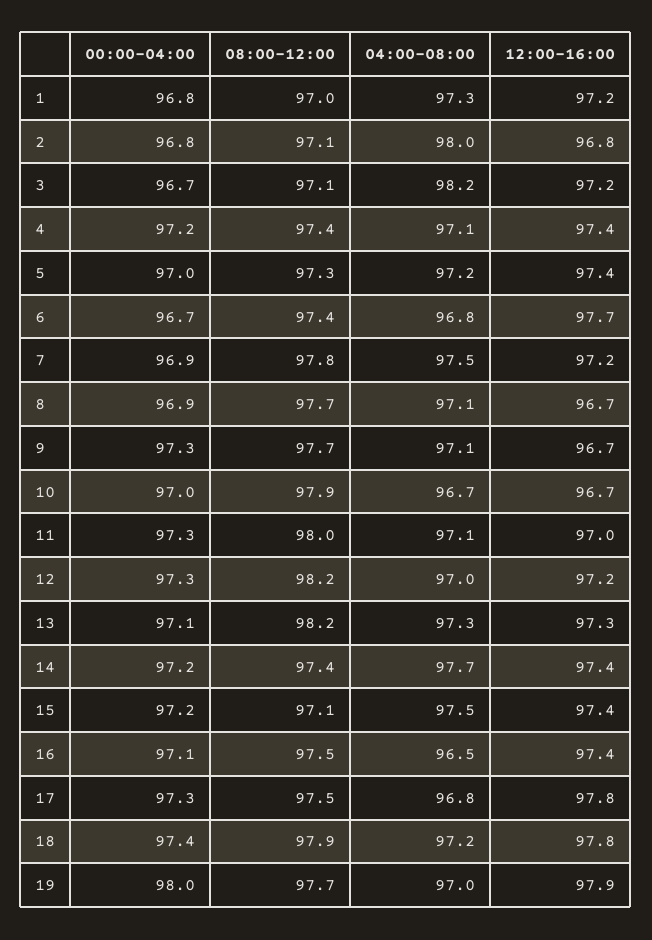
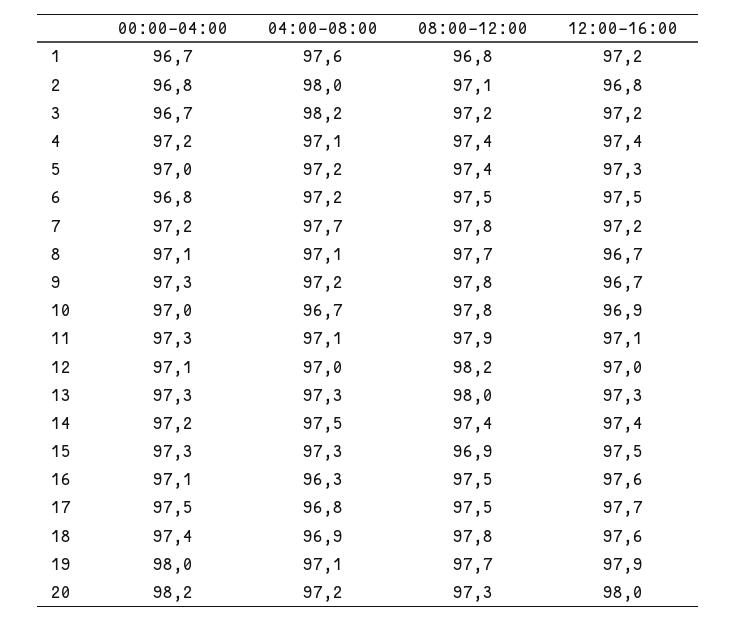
  {
    "00:00-04:00": {
-     "1": 96.8,
+     "1": 96.7,
      "2": 96.8,
      "3": 96.7,
      "4": 97.2,
      "5": 97,
-     "6": 96.7,
+     "6": 96.8,
-     "7": 96.9,
+     "7": 97.2,
-     "8": 96.9,
+     "8": 97.1,
      "9": 97.3,
      "10": 97,
      "11": 97.3,
-     "12": 97.3,
+     "12": 97.1,
-     "13": 97.1,
+     "13": 97.3,
      "14": 97.2,
-     "15": 97.2,
+     "15": 97.3,
      "16": 97.1,
-     "17": 97.3,
+     "17": 97.5,
      "18": 97.4,
-     "19": 98
+     "19": 98,
+     "20": 98.2
    },
    "08:00-12:00": {
-     "1": 97,
+     "1": 96.8,
      "2": 97.1,
-     "3": 97.1,
+     "3": 97.2,
      "4": 97.4,
-     "5": 97.3,
+     "5": 97.4,
-     "6": 97.4,
+     "6": 97.5,
      "7": 97.8,
      "8": 97.7,
-     "9": 97.7,
+     "9": 97.8,
-     "10": 97.9,
+     "10": 97.8,
-     "11": 98,
+     "11": 97.9,
      "12": 98.2,
-     "13": 98.2,
+     "13": 98,
      "14": 97.4,
-     "15": 97.1,
+     "15": 96.9,
      "16": 97.5,
      "17": 97.5,
-     "18": 97.9,
+     "18": 97.8,
-     "19": 97.7
+     "19": 97.7,
+     "20": 97.3
    },
    "04:00-08:00": {
-     "1": 97.3,
+     "1": 97.6,
      "2": 98,
      "3": 98.2,
      "4": 97.1,
      "5": 97.2,
-     "6": 96.8,
+     "6": 97.2,
-     "7": 97.5,
+     "7": 97.7,
      "8": 97.1,
-     "9": 97.1,
+     "9": 97.2,
      "10": 96.7,
      "11": 97.1,
      "12": 97,
      "13": 97.3,
-     "14": 97.7,
+     "14": 97.5,
-     "15": 97.5,
+     "15": 97.3,
-     "16": 96.5,
+     "16": 96.3,
      "17": 96.8,
-     "18": 97.2,
+     "18": 96.9,
-     "19": 97
+     "19": 97.1,
+     "20": 97.2
    },
    "12:00-16:00": {
      "1": 97.2,
      "2": 96.8,
      "3": 97.2,
      "4": 97.4,
-     "5": 97.4,
+     "5": 97.3,
-     "6": 97.7,
+     "6": 97.5,
      "7": 97.2,
      "8": 96.7,
      "9": 96.7,
-     "10": 96.7,
+     "10": 96.9,
-     "11": 97,
+     "11": 97.1,
-     "12": 97.2,
+     "12": 97,
      "13": 97.3,
      "14": 97.4,
-     "15": 97.4,
+     "15": 97.5,
-     "16": 97.4,
+     "16": 97.6,
-     "17": 97.8,
+     "17": 97.7,
-     "18": 97.8,
+     "18": 97.6,
-     "19": 97.9
+     "19": 97.9,
+     "20": 98
    }
  }

